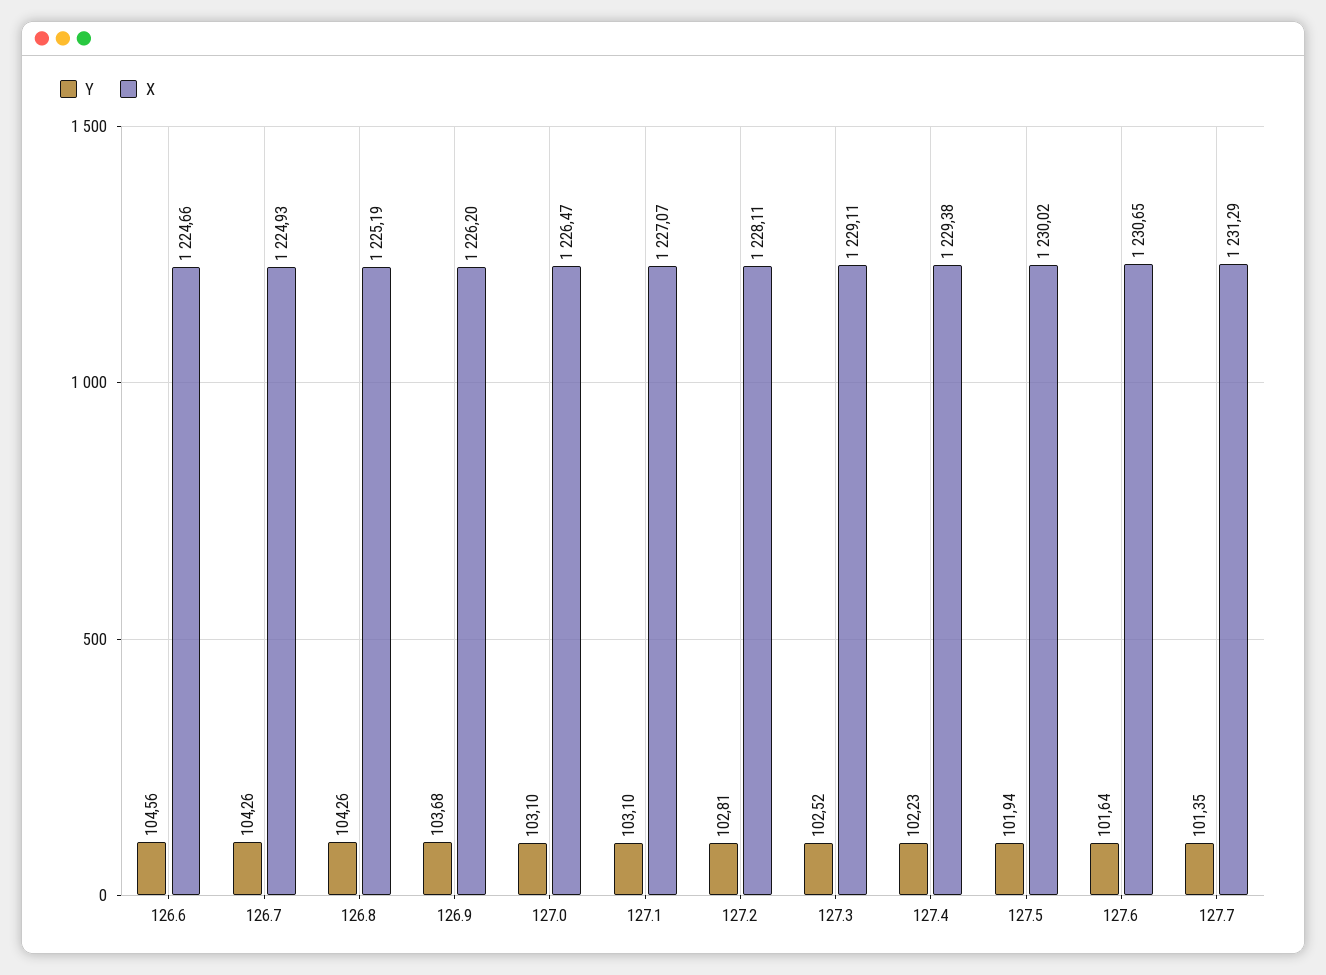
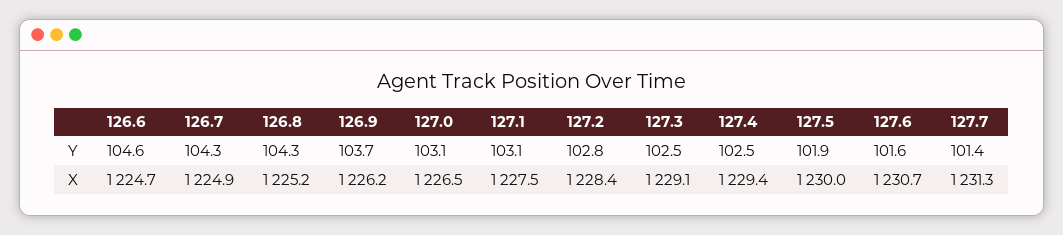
  {
    "Y": {
      "126.6": 104.56,
      "126.7": 104.26,
      "126.8": 104.26,
      "126.9": 103.68,
      "127.0": 103.1,
      "127.1": 103.1,
      "127.2": 102.81,
      "127.3": 102.52,
-     "127.4": 102.23,
+     "127.4": 102.5,
      "127.5": 101.94,
      "127.6": 101.64,
      "127.7": 101.35
    },
    "X": {
      "126.6": 1224.66,
      "126.7": 1224.93,
      "126.8": 1225.19,
      "126.9": 1226.2,
      "127.0": 1226.47,
-     "127.1": 1227.07,
+     "127.1": 1227.5,
-     "127.2": 1228.11,
+     "127.2": 1228.4,
      "127.3": 1229.11,
      "127.4": 1229.38,
      "127.5": 1230.02,
      "127.6": 1230.65,
      "127.7": 1231.29
    }
  }

